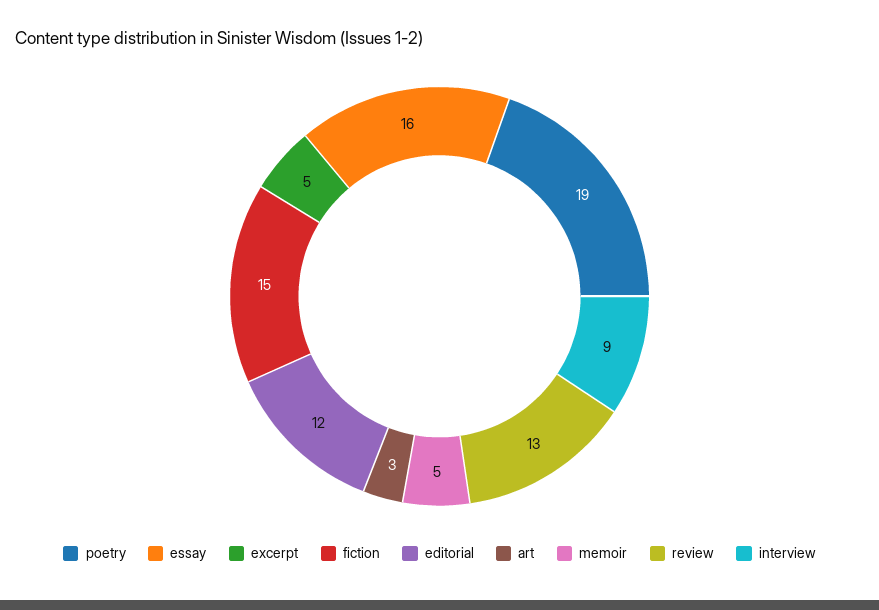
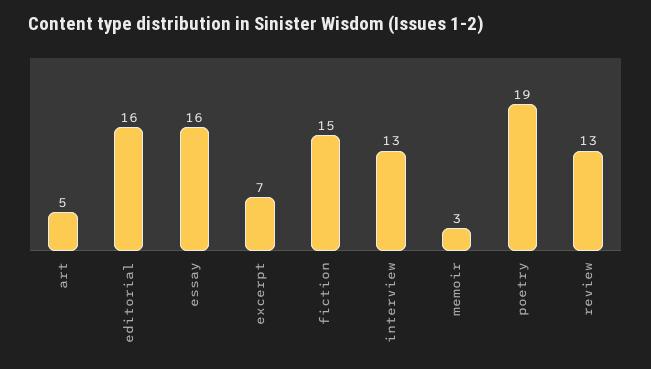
  {
    "poetry": 19,
    "essay": 16,
-   "excerpt": 5,
+   "excerpt": 7,
    "fiction": 15,
-   "editorial": 12,
+   "editorial": 16,
-   "art": 3,
+   "art": 5,
-   "memoir": 5,
+   "memoir": 3,
    "review": 13,
-   "interview": 9
+   "interview": 13
  }

